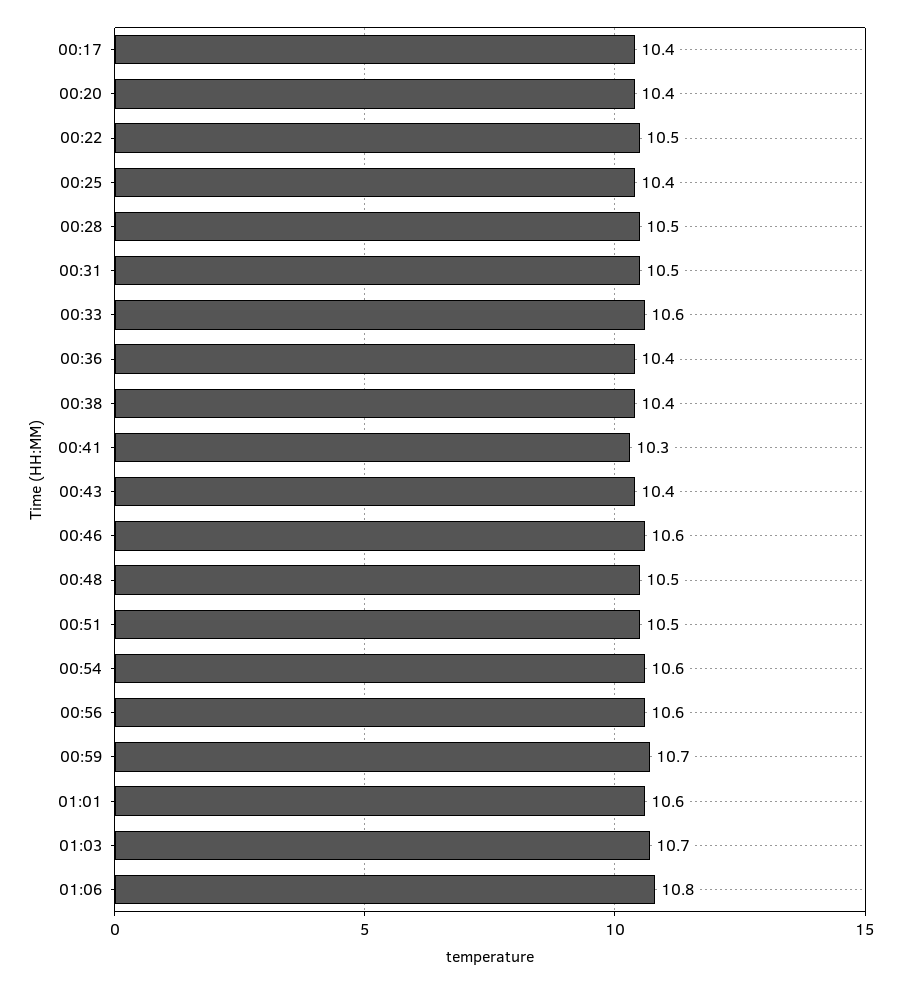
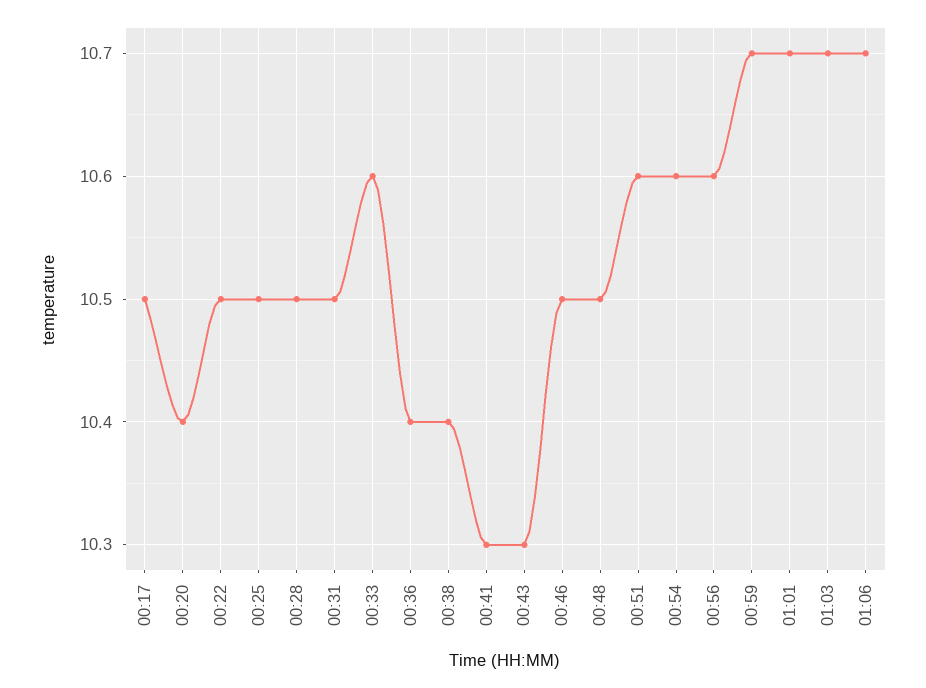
  {
-   "00:17": 10.4,
+   "00:17": 10.5,
    "00:20": 10.4,
    "00:22": 10.5,
-   "00:25": 10.4,
+   "00:25": 10.5,
    "00:28": 10.5,
    "00:31": 10.5,
    "00:33": 10.6,
    "00:36": 10.4,
    "00:38": 10.4,
    "00:41": 10.3,
-   "00:43": 10.4,
+   "00:43": 10.3,
-   "00:46": 10.6,
+   "00:46": 10.5,
    "00:48": 10.5,
-   "00:51": 10.5,
+   "00:51": 10.6,
    "00:54": 10.6,
    "00:56": 10.6,
    "00:59": 10.7,
-   "01:01": 10.6,
+   "01:01": 10.7,
    "01:03": 10.7,
-   "01:06": 10.8
+   "01:06": 10.7
  }

